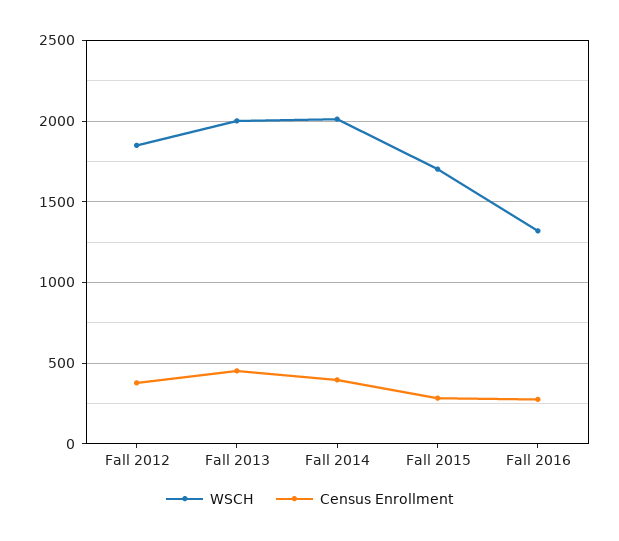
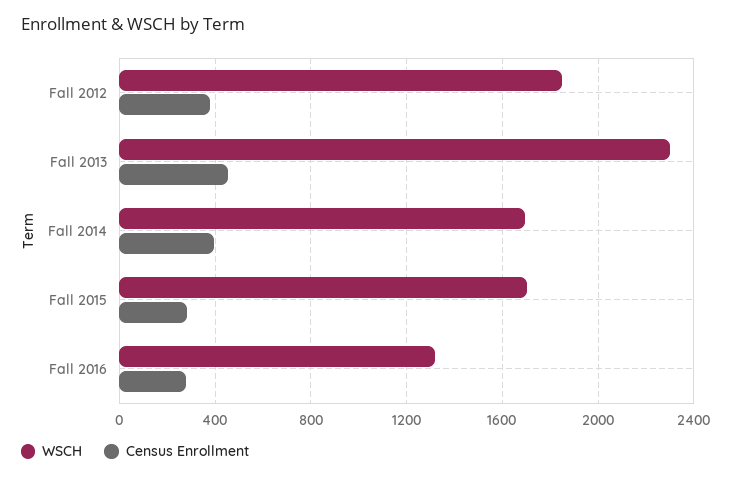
  {
    "WSCH": {
      "Fall 2012": 1850,
-     "Fall 2013": 2000,
+     "Fall 2013": 2300,
-     "Fall 2014": 2000,
+     "Fall 2014": 1700,
      "Fall 2015": 1700,
      "Fall 2016": 1300
    },
    "Census Enrollment": {
      "Fall 2012": 400,
      "Fall 2013": 450,
      "Fall 2014": 400,
      "Fall 2015": 300,
      "Fall 2016": 300
    }
  }

